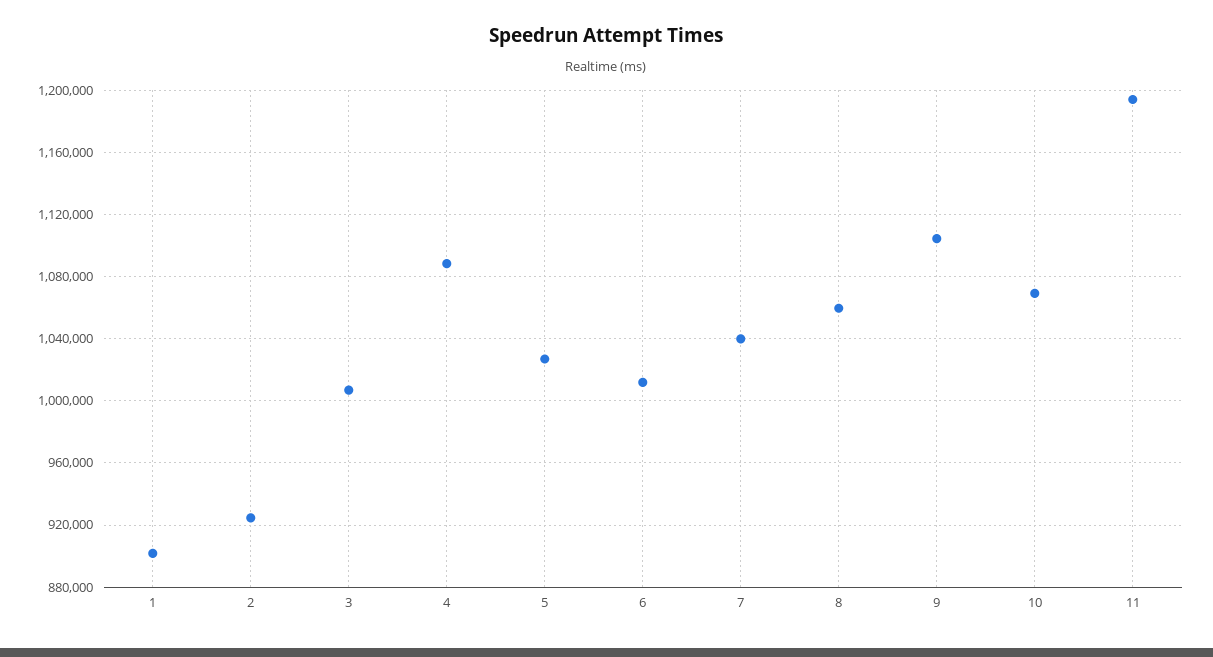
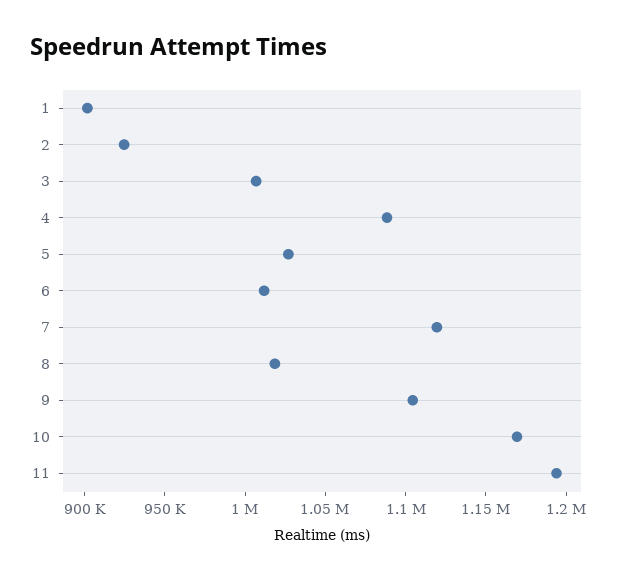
  {
    "1": 900000,
    "2": 925000,
    "3": 1005000,
    "4": 1090000,
    "5": 1025000,
    "6": 1010000,
-   "7": 1040000,
+   "7": 1120000,
-   "8": 1060000,
+   "8": 1020000,
    "9": 1105000,
-   "10": 1070000,
+   "10": 1170000,
    "11": 1195000
  }

